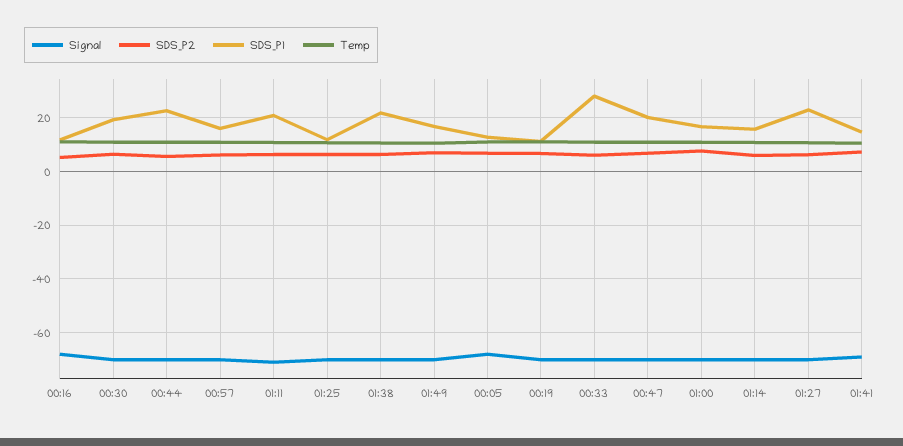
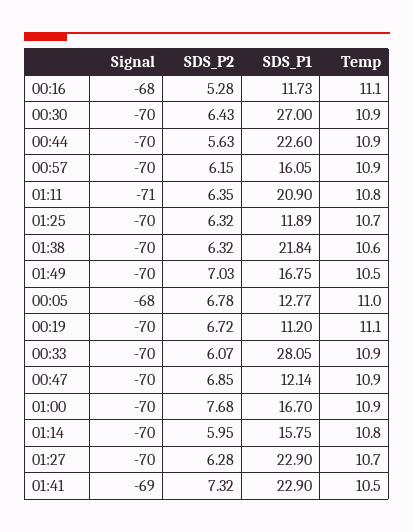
  {
    "Signal": {
      "00:16": -68,
      "00:30": -70,
      "00:44": -70,
      "00:57": -70,
      "01:11": -71,
      "01:25": -70,
      "01:38": -70,
      "01:49": -70,
      "00:05": -68,
      "00:19": -70,
      "00:33": -70,
      "00:47": -70,
      "01:00": -70,
      "01:14": -70,
      "01:27": -70,
      "01:41": -69
    },
    "SDS_P2": {
      "00:16": 5.28,
      "00:30": 6.43,
      "00:44": 5.63,
      "00:57": 6.15,
      "01:11": 6.35,
      "01:25": 6.32,
      "01:38": 6.32,
      "01:49": 7.03,
      "00:05": 6.78,
      "00:19": 6.72,
      "00:33": 6.07,
      "00:47": 6.85,
      "01:00": 7.68,
      "01:14": 5.95,
      "01:27": 6.28,
      "01:41": 7.32
    },
    "SDS_P1": {
      "00:16": 11.73,
-     "00:30": 20,
+     "00:30": 27,
      "00:44": 22.6,
      "00:57": 16.05,
      "01:11": 20.9,
      "01:25": 11.89,
      "01:38": 21.84,
      "01:49": 16.75,
      "00:05": 12.77,
      "00:19": 11.2,
      "00:33": 28.05,
-     "00:47": 20,
+     "00:47": 12.14,
      "01:00": 16.7,
      "01:14": 15.75,
      "01:27": 22.9,
-     "01:41": 15
+     "01:41": 22.9
    },
    "Temp": {
      "00:16": 11.1,
      "00:30": 10.9,
      "00:44": 10.9,
      "00:57": 10.9,
      "01:11": 10.8,
      "01:25": 10.7,
      "01:38": 10.6,
      "01:49": 10.5,
      "00:05": 11,
      "00:19": 11.1,
      "00:33": 10.9,
      "00:47": 10.9,
      "01:00": 10.9,
      "01:14": 10.8,
      "01:27": 10.7,
      "01:41": 10.5
    }
  }

